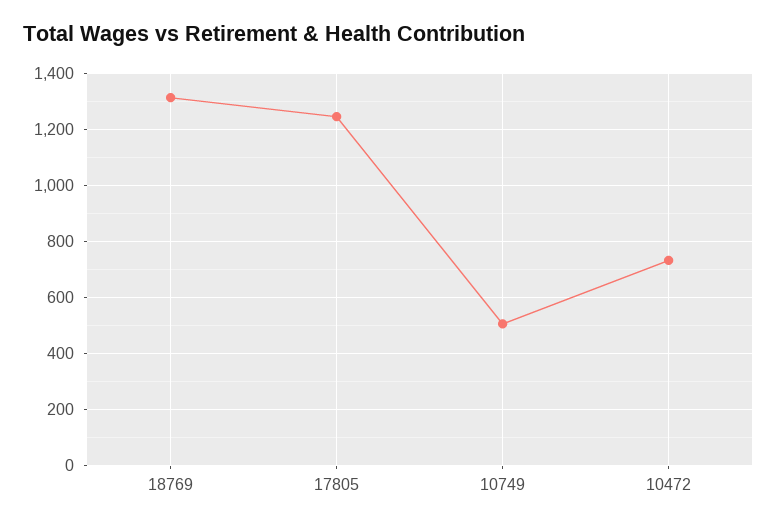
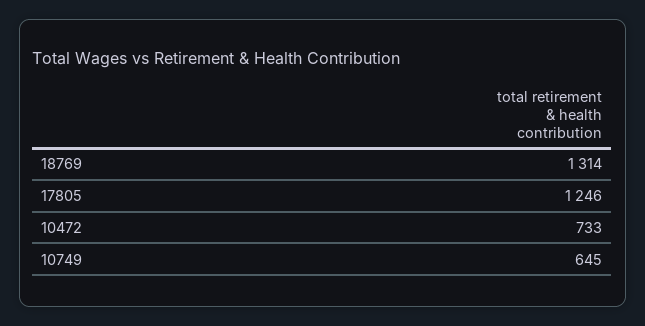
  {
    "18769": 1314,
    "17805": 1246,
-   "10749": 500,
+   "10749": 645,
    "10472": 733
  }

